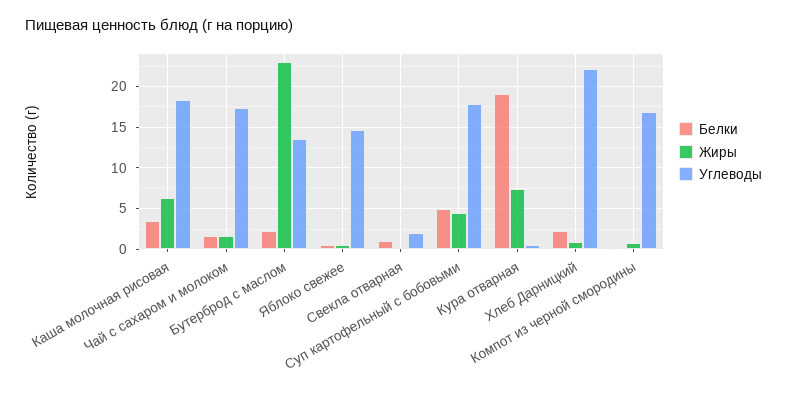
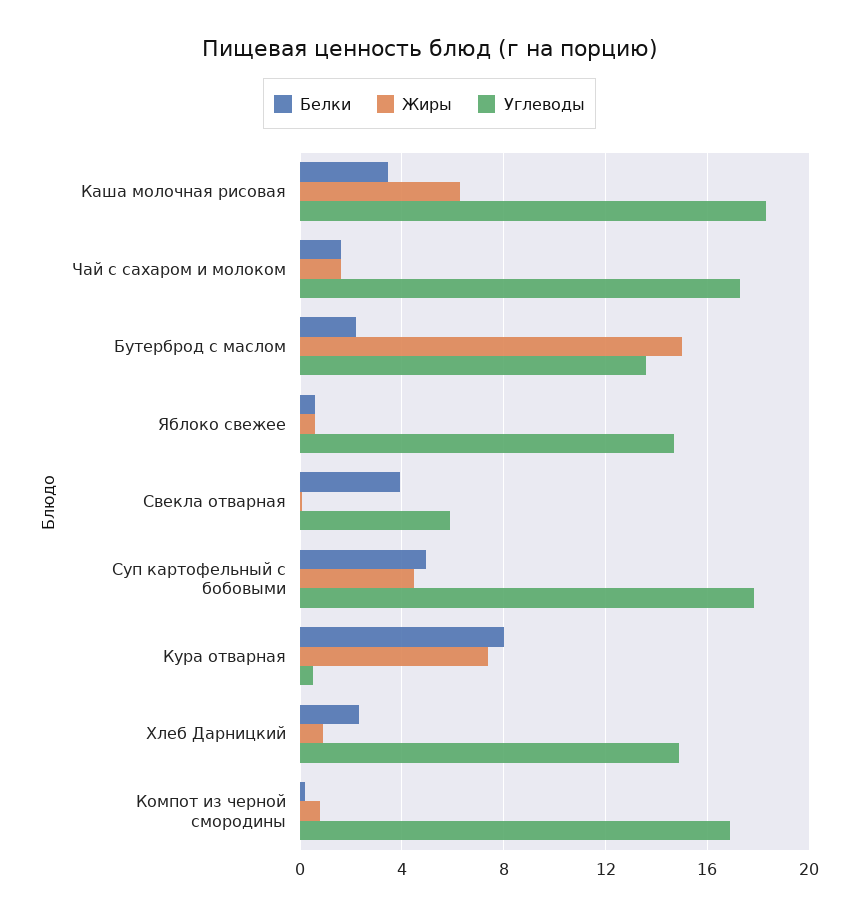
  {
    "Белки": {
      "Каша молочная рисовая": 3.5,
      "Чай с сахаром и молоком": 1.5,
      "Бутерброд с маслом": 2,
      "Яблоко свежее": 0.5,
-     "Свекла отварная": 1,
+     "Свекла отварная": 4,
      "Суп картофельный с бобовыми": 5,
-     "Кура отварная": 19,
+     "Кура отварная": 8,
      "Хлеб Дарницкий": 2.5,
      "Компот из черной смородины": 0
    },
    "Жиры": {
      "Каша молочная рисовая": 6.5,
      "Чай с сахаром и молоком": 1.5,
-     "Бутерброд с маслом": 23,
+     "Бутерброд с маслом": 15,
      "Яблоко свежее": 0.5,
      "Свекла отварная": 0,
      "Суп картофельный с бобовыми": 4.5,
      "Кура отварная": 7.5,
      "Хлеб Дарницкий": 1,
      "Компот из черной смородины": 1
    },
    "Углеводы": {
      "Каша молочная рисовая": 18.5,
      "Чай с сахаром и молоком": 17.5,
      "Бутерброд с маслом": 13.5,
      "Яблоко свежее": 14.5,
-     "Свекла отварная": 2,
+     "Свекла отварная": 6,
      "Суп картофельный с бобовыми": 18,
      "Кура отварная": 0.5,
-     "Хлеб Дарницкий": 22,
+     "Хлеб Дарницкий": 15,
      "Компот из черной смородины": 17
    }
  }

